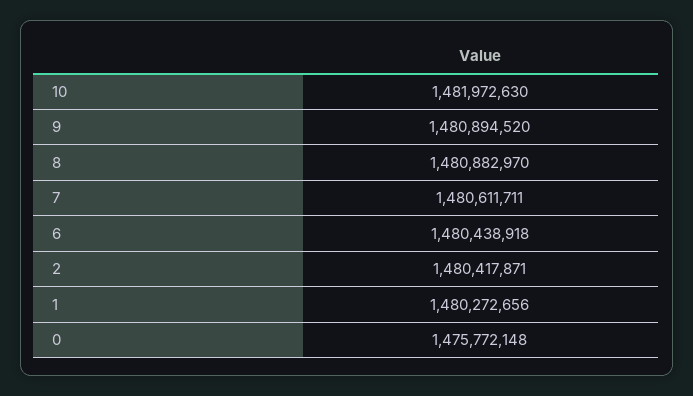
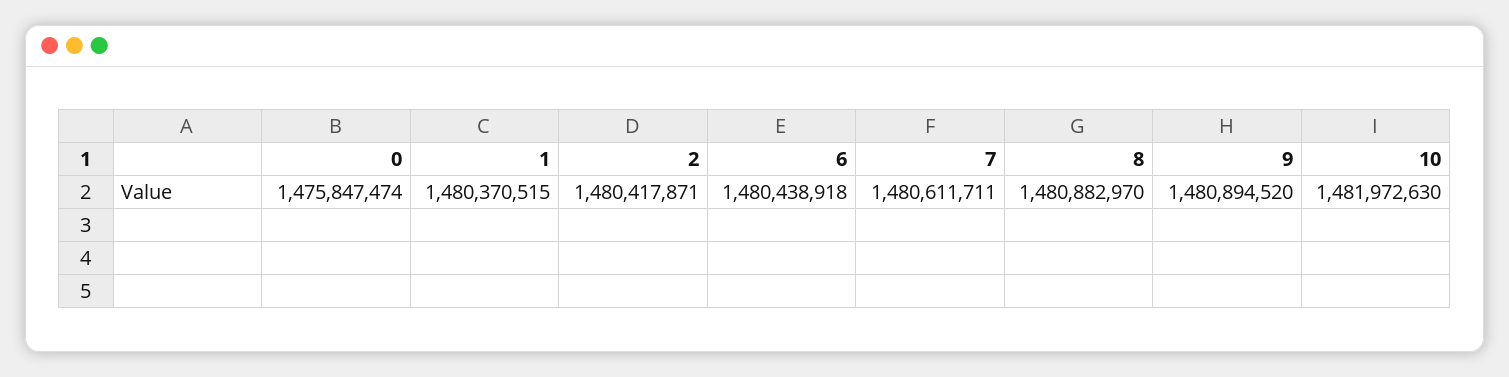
  {
    "10": 1481972630,
    "9": 1480894520,
    "8": 1480882970,
    "7": 1480611711,
    "6": 1480438918,
    "2": 1480417871,
-   "1": 1480272656,
+   "1": 1480370515,
-   "0": 1475772148
+   "0": 1475847474
  }

